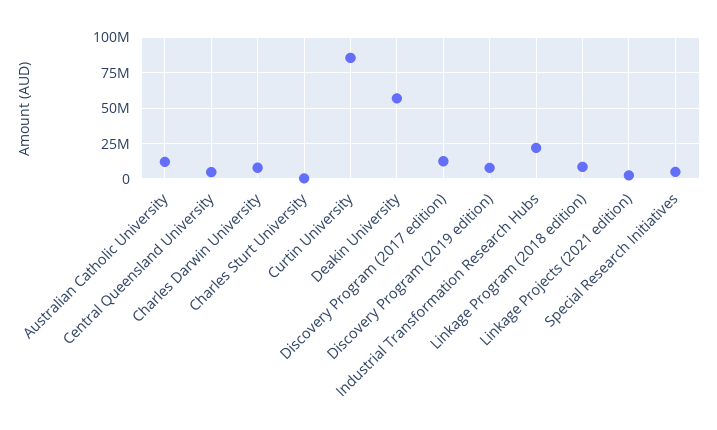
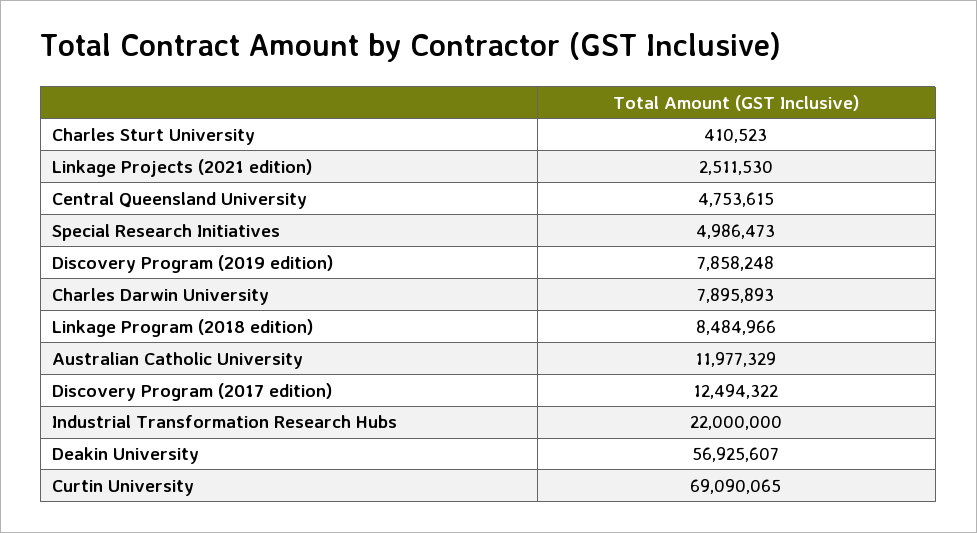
  {
    "Australian Catholic University": 11977329,
    "Central Queensland University": 4753615,
    "Charles Darwin University": 7895893,
    "Charles Sturt University": 410523,
-   "Curtin University": 85000000,
+   "Curtin University": 69090065,
    "Deakin University": 56925607,
    "Discovery Program (2017 edition)": 12494322,
    "Discovery Program (2019 edition)": 7858248,
    "Industrial Transformation Research Hubs": 22000000,
    "Linkage Program (2018 edition)": 8484966,
    "Linkage Projects (2021 edition)": 2511530,
    "Special Research Initiatives": 4986473
  }

